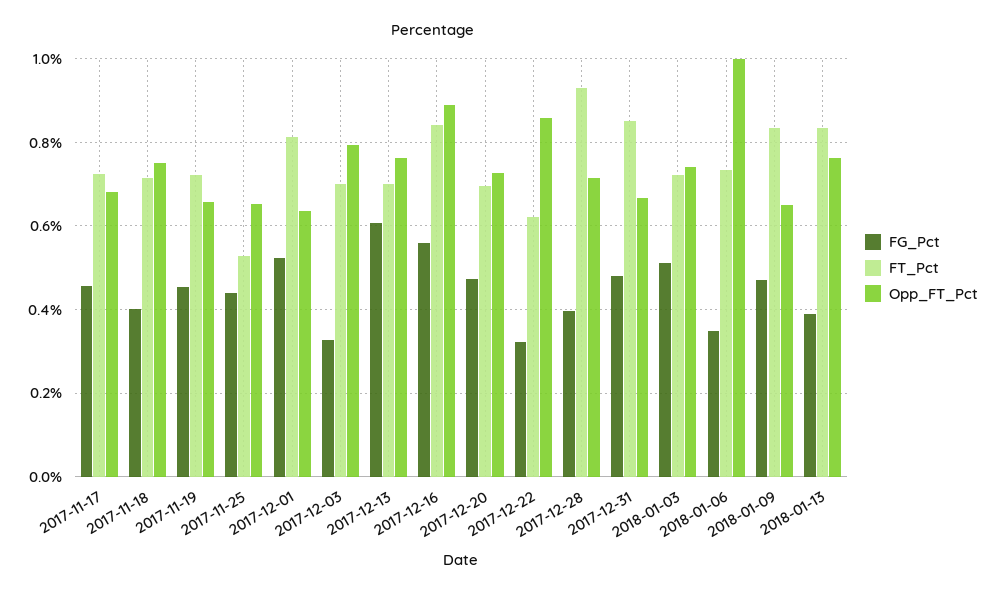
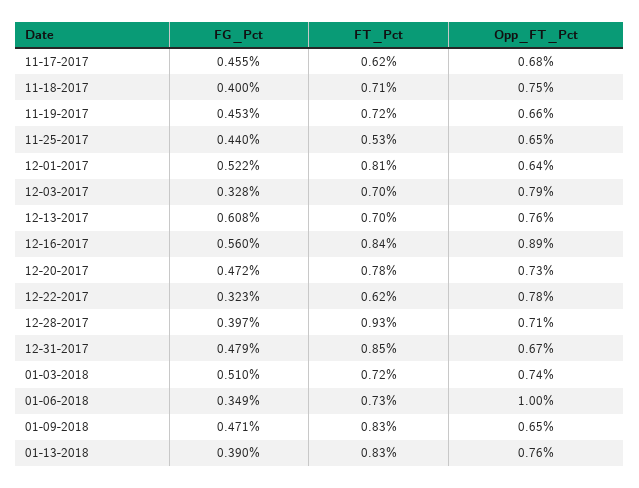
  {
    "FG_Pct": {
      "2017-11-17": 0.455,
      "2017-11-18": 0.4,
      "2017-11-19": 0.453,
      "2017-11-25": 0.44,
      "2017-12-01": 0.522,
      "2017-12-03": 0.328,
      "2017-12-13": 0.608,
      "2017-12-16": 0.56,
      "2017-12-20": 0.472,
      "2017-12-22": 0.323,
      "2017-12-28": 0.397,
      "2017-12-31": 0.479,
      "2018-01-03": 0.51,
      "2018-01-06": 0.349,
      "2018-01-09": 0.471,
      "2018-01-13": 0.39
    },
    "FT_Pct": {
-     "2017-11-17": 0.72,
+     "2017-11-17": 0.62,
      "2017-11-18": 0.71,
      "2017-11-19": 0.72,
      "2017-11-25": 0.53,
      "2017-12-01": 0.81,
      "2017-12-03": 0.7,
      "2017-12-13": 0.7,
      "2017-12-16": 0.84,
-     "2017-12-20": 0.7,
+     "2017-12-20": 0.78,
      "2017-12-22": 0.62,
      "2017-12-28": 0.93,
      "2017-12-31": 0.85,
      "2018-01-03": 0.72,
      "2018-01-06": 0.73,
      "2018-01-09": 0.83,
      "2018-01-13": 0.83
    },
    "Opp_FT_Pct": {
      "2017-11-17": 0.68,
      "2017-11-18": 0.75,
      "2017-11-19": 0.66,
      "2017-11-25": 0.65,
      "2017-12-01": 0.64,
      "2017-12-03": 0.79,
      "2017-12-13": 0.76,
      "2017-12-16": 0.89,
      "2017-12-20": 0.73,
-     "2017-12-22": 0.86,
+     "2017-12-22": 0.78,
      "2017-12-28": 0.71,
      "2017-12-31": 0.67,
      "2018-01-03": 0.74,
      "2018-01-06": 1,
      "2018-01-09": 0.65,
      "2018-01-13": 0.76
    }
  }

